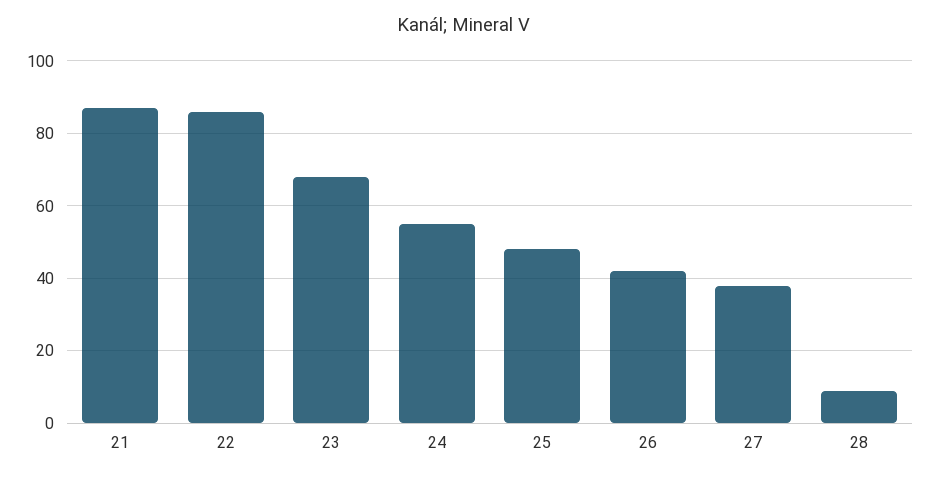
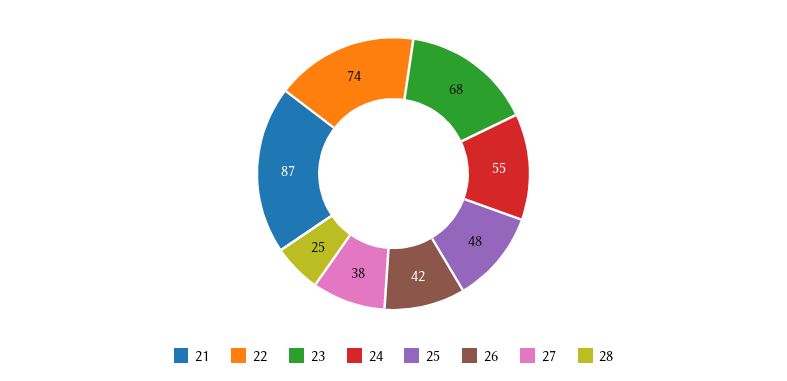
  {
    "21": 87,
-   "22": 85,
+   "22": 74,
    "23": 68,
    "24": 55,
    "25": 48,
    "26": 42,
    "27": 38,
-   "28": 10
+   "28": 25
  }

